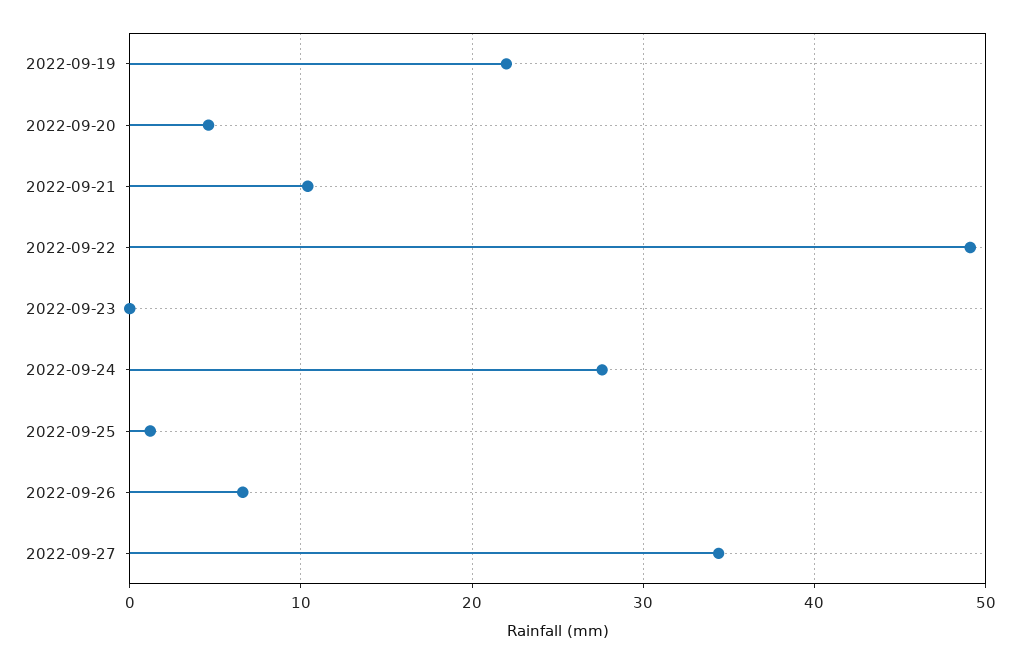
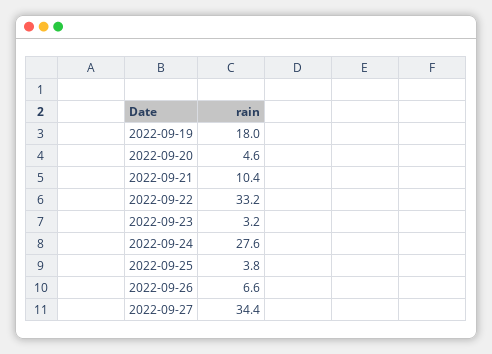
  {
-   "2022-09-19": 22,
+   "2022-09-19": 18,
    "2022-09-20": 4.6,
    "2022-09-21": 10.4,
-   "2022-09-22": 49,
+   "2022-09-22": 33.2,
-   "2022-09-23": 0,
+   "2022-09-23": 3.2,
    "2022-09-24": 27.6,
-   "2022-09-25": 1,
+   "2022-09-25": 3.8,
    "2022-09-26": 6.6,
    "2022-09-27": 34.4
  }

